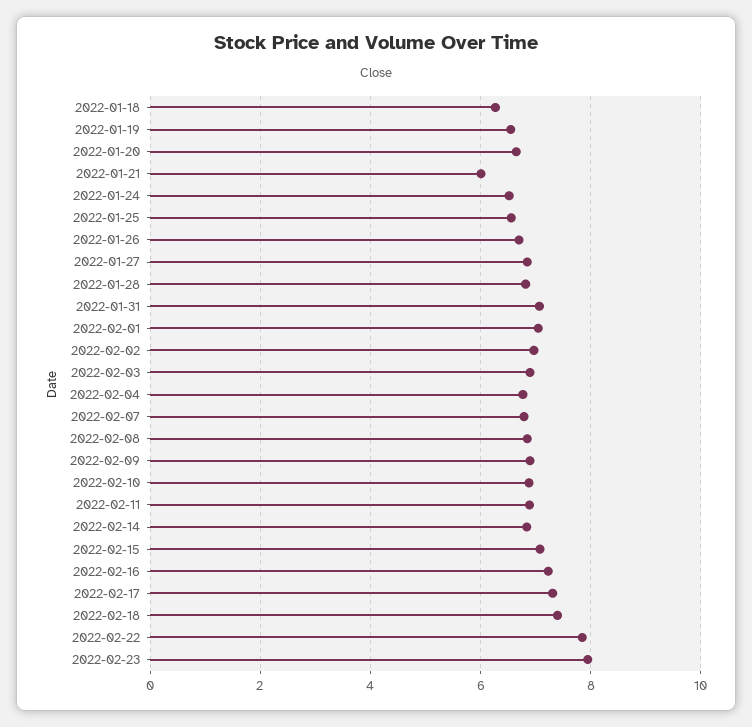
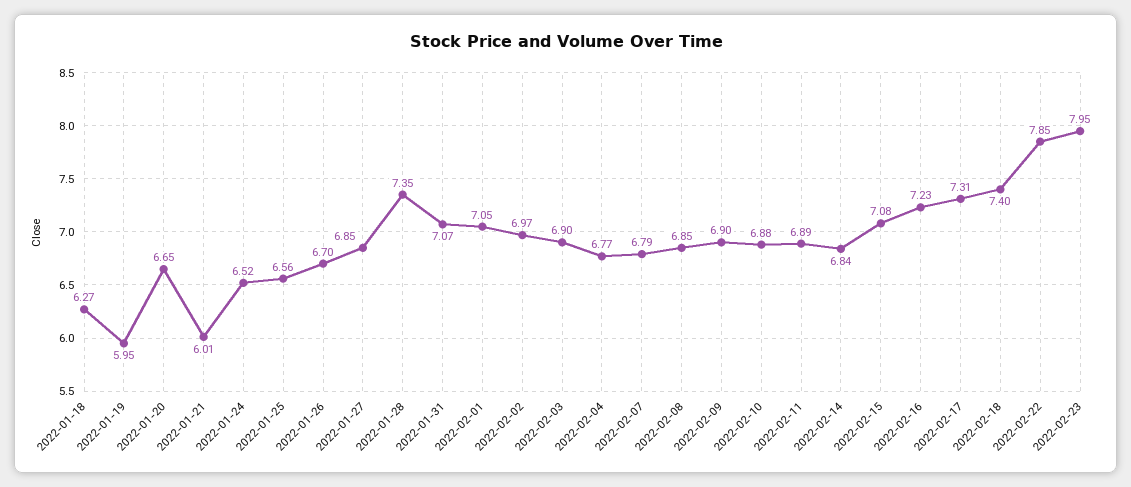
  {
    "2022-01-18": 6.27,
-   "2022-01-19": 6.6,
+   "2022-01-19": 5.95,
    "2022-01-20": 6.65,
    "2022-01-21": 6.01,
    "2022-01-24": 6.52,
    "2022-01-25": 6.56,
    "2022-01-26": 6.7,
    "2022-01-27": 6.85,
-   "2022-01-28": 6.8,
+   "2022-01-28": 7.35,
    "2022-01-31": 7.07,
    "2022-02-01": 7.05,
    "2022-02-02": 6.97,
    "2022-02-03": 6.9,
    "2022-02-04": 6.77,
    "2022-02-07": 6.79,
    "2022-02-08": 6.85,
    "2022-02-09": 6.9,
    "2022-02-10": 6.88,
    "2022-02-11": 6.89,
    "2022-02-14": 6.84,
    "2022-02-15": 7.08,
    "2022-02-16": 7.23,
    "2022-02-17": 7.31,
    "2022-02-18": 7.4,
    "2022-02-22": 7.85,
    "2022-02-23": 7.95
  }

